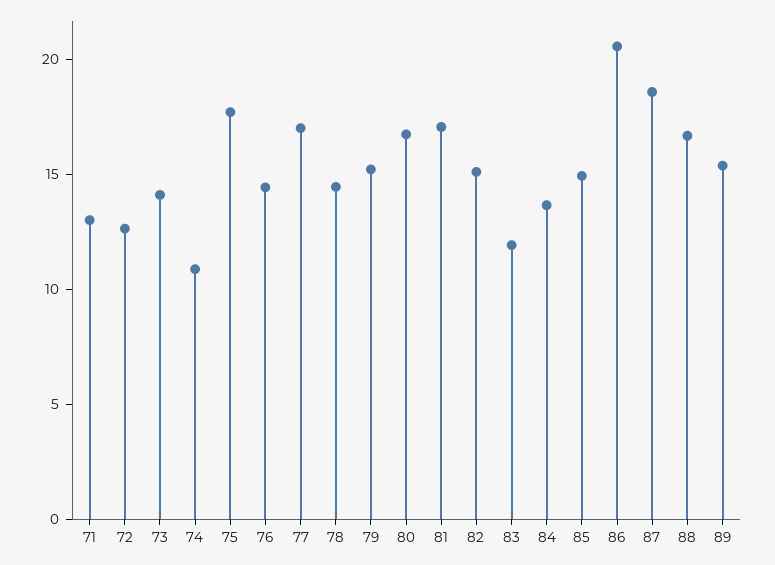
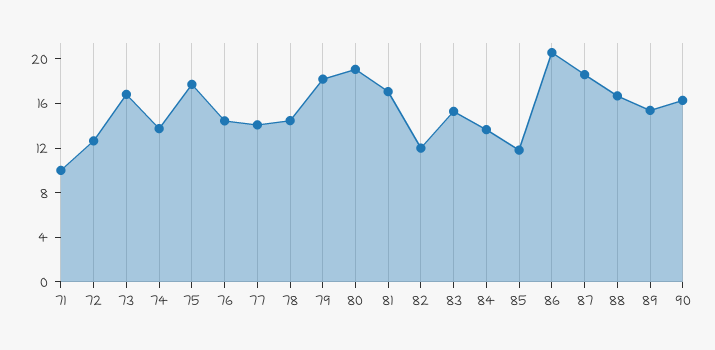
  {
-   "71": 13,
+   "71": 10,
    "72": 13,
-   "73": 14,
+   "73": 17,
-   "74": 11,
+   "74": 14,
    "75": 18,
    "76": 14,
-   "77": 17,
+   "77": 14,
    "78": 14,
-   "79": 15,
+   "79": 18,
-   "80": 17,
+   "80": 19,
    "81": 17,
-   "82": 15,
+   "82": 12,
-   "83": 12,
+   "83": 15,
    "84": 14,
-   "85": 15,
+   "85": 12,
    "86": 21,
    "87": 19,
    "88": 17,
-   "89": 15
+   "89": 15,
+   "90": 16
  }

